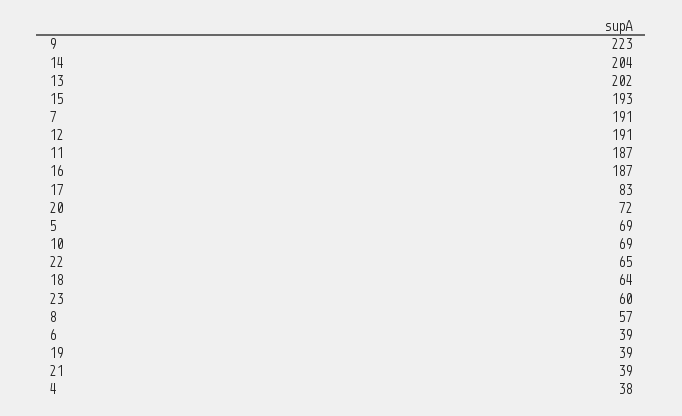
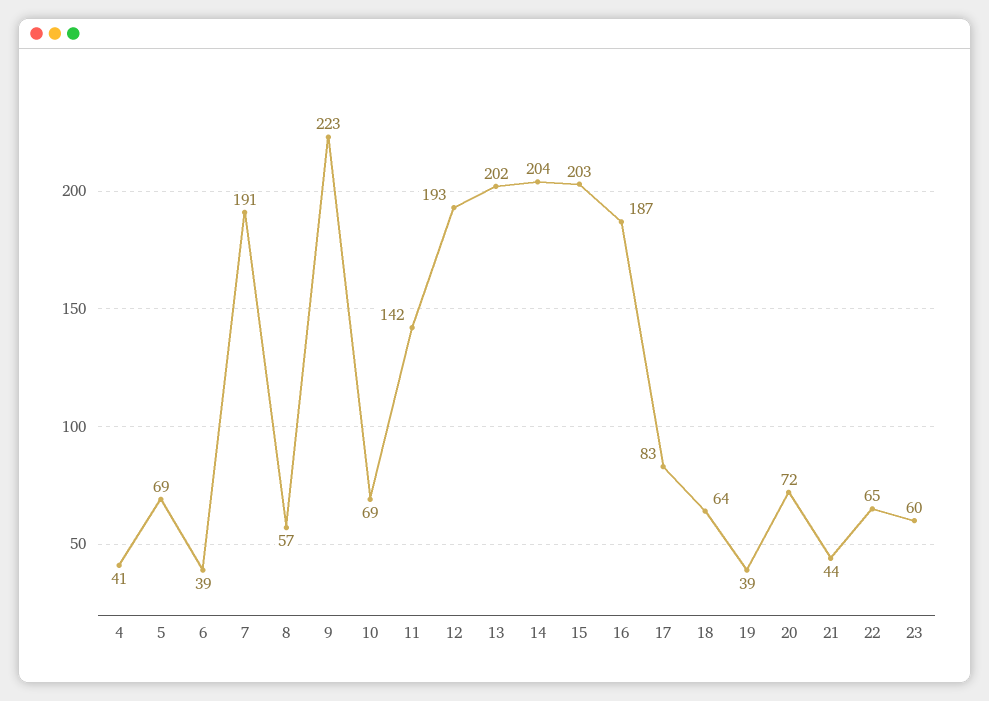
  {
    "9": 223,
    "14": 204,
    "13": 202,
-   "15": 193,
+   "15": 203,
    "7": 191,
-   "12": 191,
+   "12": 193,
-   "11": 187,
+   "11": 142,
    "16": 187,
    "17": 83,
    "20": 72,
    "5": 69,
    "10": 69,
    "22": 65,
    "18": 64,
    "23": 60,
    "8": 57,
    "6": 39,
    "19": 39,
-   "21": 39,
+   "21": 44,
-   "4": 38
+   "4": 41
  }

